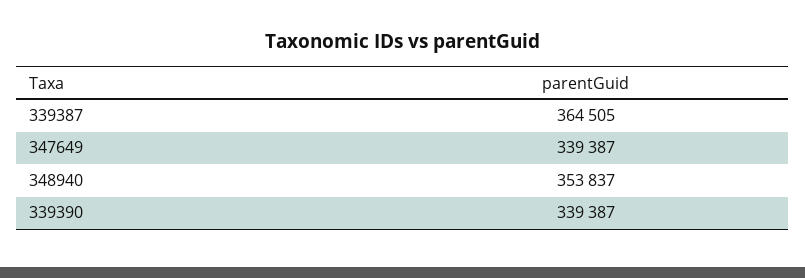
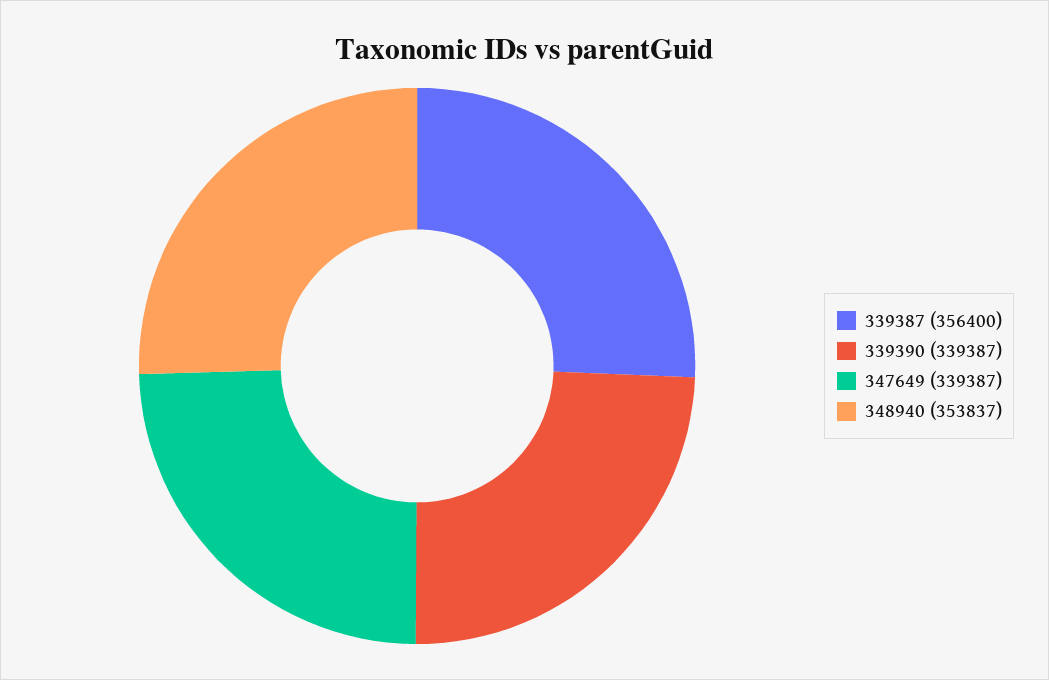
  {
-   "339387": 364505,
+   "339387": 356400,
    "347649": 339387,
    "348940": 353837,
    "339390": 339387
  }

